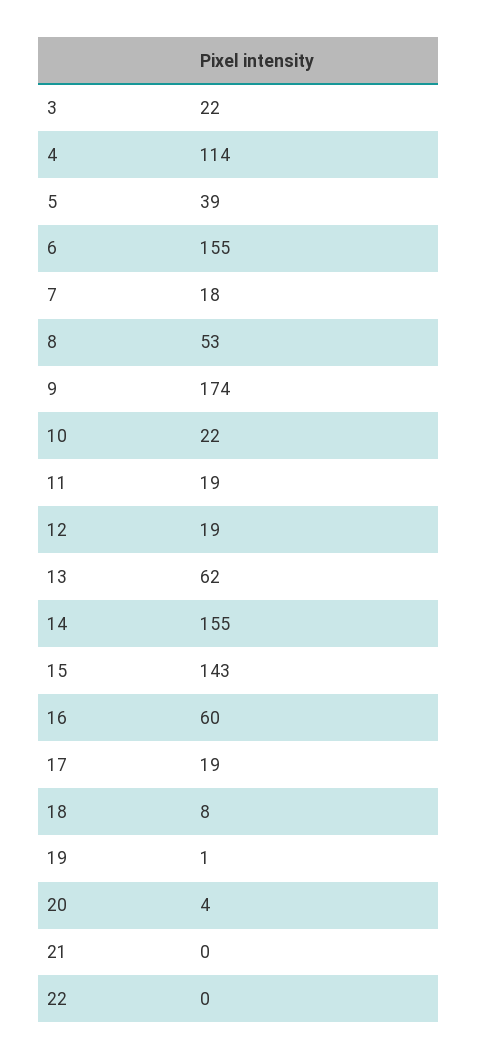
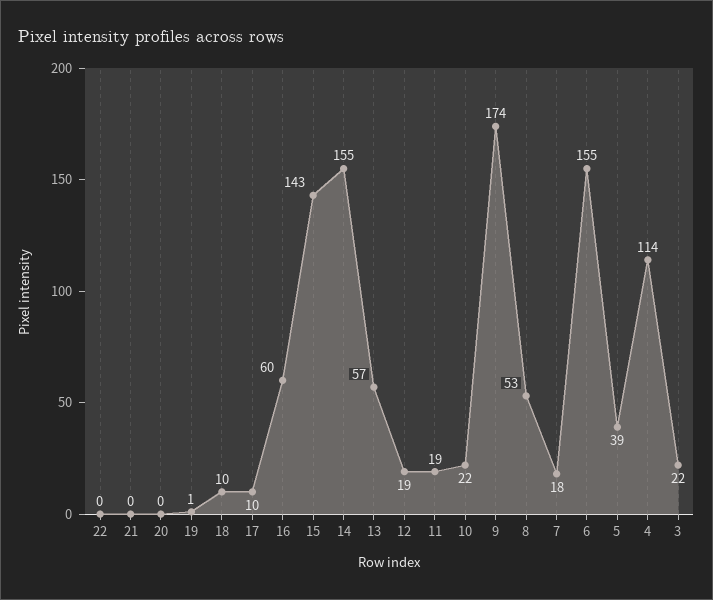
  {
    "3": 22,
    "4": 114,
    "5": 39,
    "6": 155,
    "7": 18,
    "8": 53,
    "9": 174,
    "10": 22,
    "11": 19,
    "12": 19,
-   "13": 62,
+   "13": 57,
    "14": 155,
    "15": 143,
    "16": 60,
-   "17": 19,
+   "17": 10,
-   "18": 8,
+   "18": 10,
    "19": 1,
-   "20": 4,
+   "20": 0,
    "21": 0,
    "22": 0
  }

